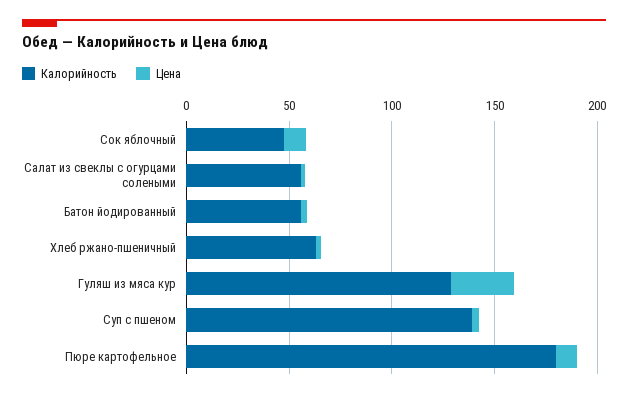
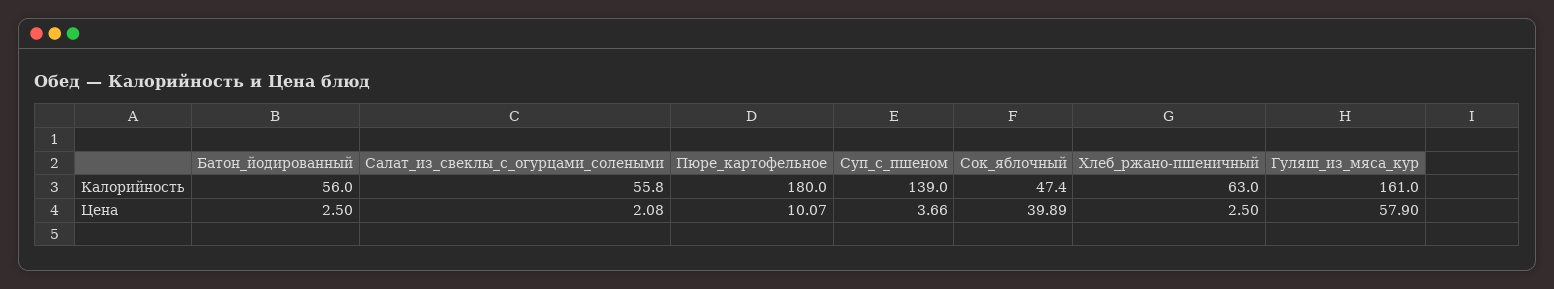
  {
    "Калорийность": {
      "Сок яблочный": 47.4,
      "Салат из свеклы с огурцами солеными": 55.8,
      "Батон йодированный": 56,
      "Хлеб ржано-пшеничный": 63,
-     "Гуляш из мяса кур": 130,
+     "Гуляш из мяса кур": 161,
      "Суп с пшеном": 139,
      "Пюре картофельное": 180
    },
    "Цена": {
-     "Сок яблочный": 10,
+     "Сок яблочный": 39.89,
      "Салат из свеклы с огурцами солеными": 2.08,
      "Батон йодированный": 2.5,
      "Хлеб ржано-пшеничный": 2.5,
-     "Гуляш из мяса кур": 30,
+     "Гуляш из мяса кур": 57.9,
      "Суп с пшеном": 3.66,
      "Пюре картофельное": 10.07
    }
  }

